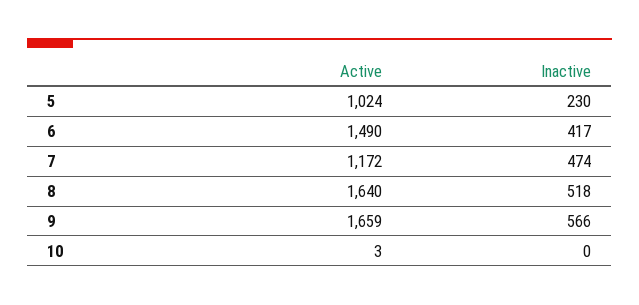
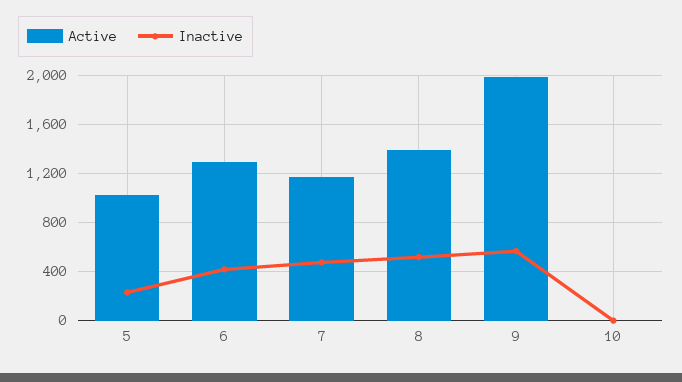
  {
    "Active": {
      "5": 1024,
-     "6": 1490,
+     "6": 1300,
      "7": 1172,
-     "8": 1640,
+     "8": 1400,
-     "9": 1659,
+     "9": 2000,
      "10": 3
    },
    "Inactive": {
      "5": 230,
      "6": 417,
      "7": 474,
      "8": 518,
      "9": 566,
      "10": 0
    }
  }

